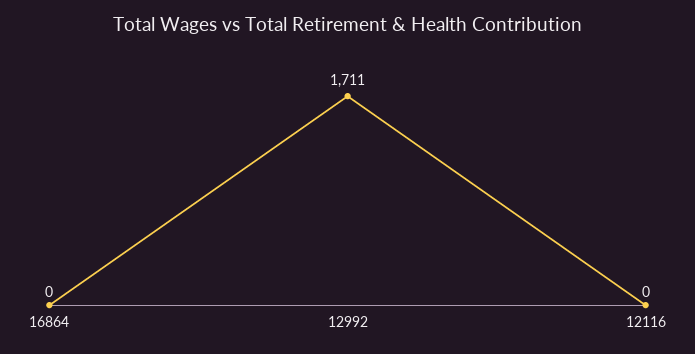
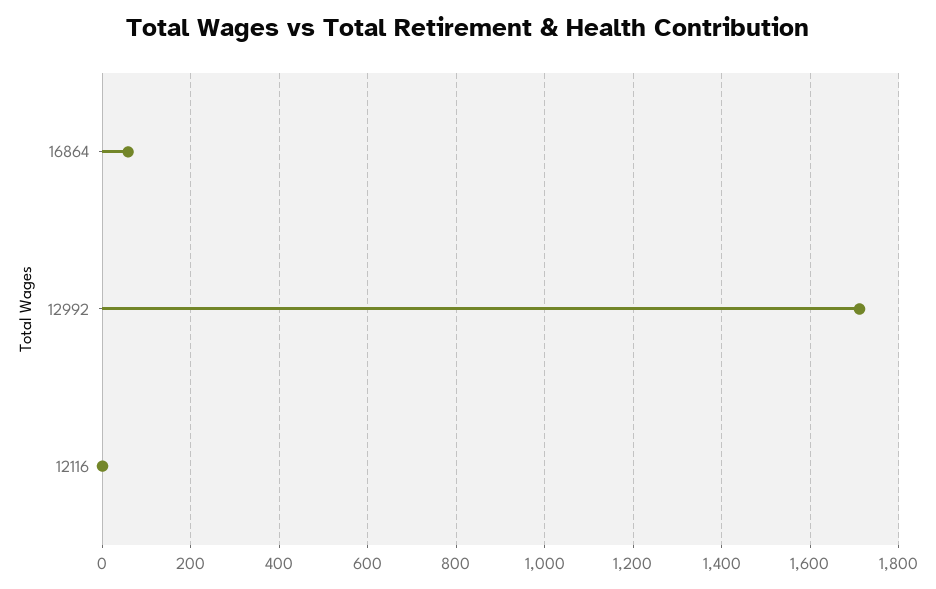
  {
-   "16864": 0,
+   "16864": 60,
    "12992": 1711,
    "12116": 0
  }

